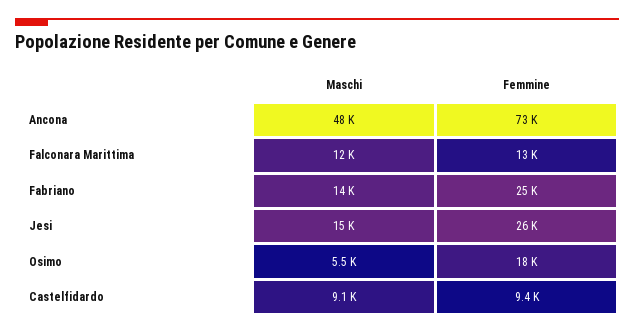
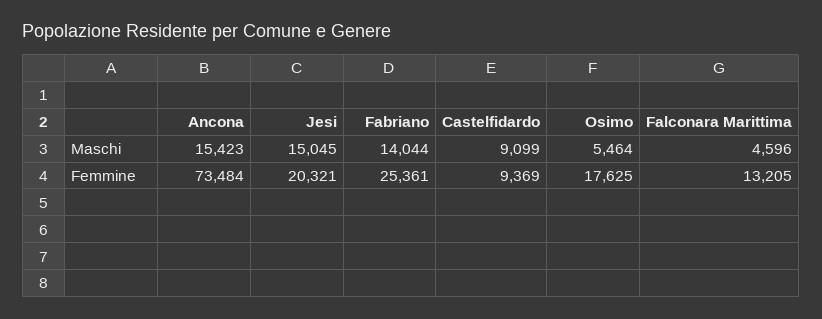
  {
    "Maschi": {
-     "Ancona": 48000,
+     "Ancona": 15423,
-     "Falconara Marittima": 12000,
+     "Falconara Marittima": 4596,
      "Fabriano": 14044,
      "Jesi": 15045,
      "Osimo": 5464,
      "Castelfidardo": 9099
    },
    "Femmine": {
      "Ancona": 73484,
      "Falconara Marittima": 13205,
      "Fabriano": 25361,
-     "Jesi": 26000,
+     "Jesi": 20321,
      "Osimo": 17625,
      "Castelfidardo": 9369
    }
  }

